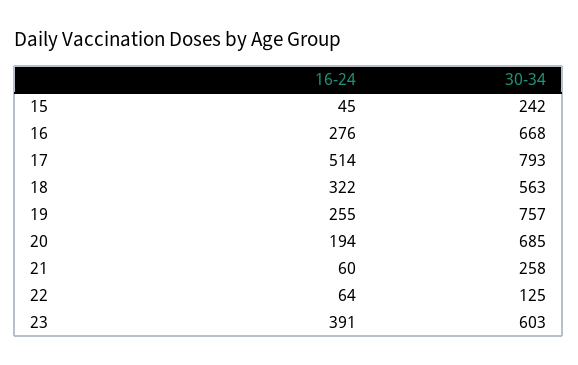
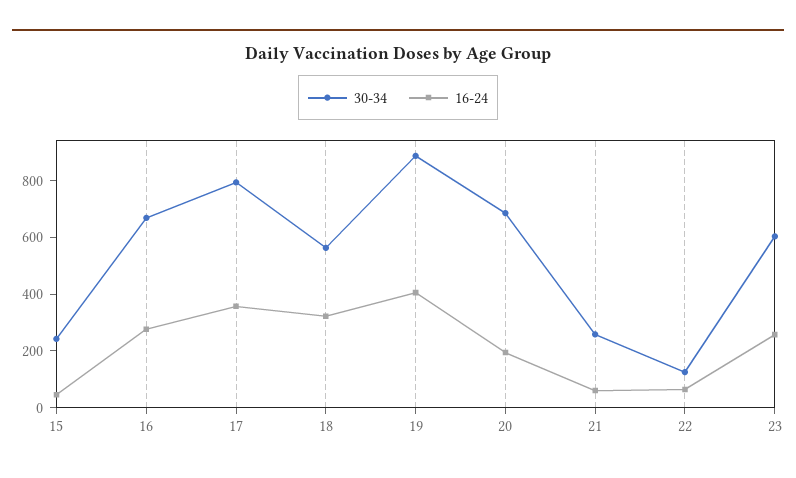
  {
    "16-24": {
      "15": 45,
      "16": 276,
-     "17": 514,
+     "17": 350,
      "18": 322,
-     "19": 255,
+     "19": 400,
      "20": 194,
      "21": 60,
      "22": 64,
-     "23": 391
+     "23": 250
    },
    "30-34": {
      "15": 242,
      "16": 668,
      "17": 793,
      "18": 563,
-     "19": 757,
+     "19": 900,
      "20": 685,
      "21": 258,
      "22": 125,
      "23": 603
    }
  }

